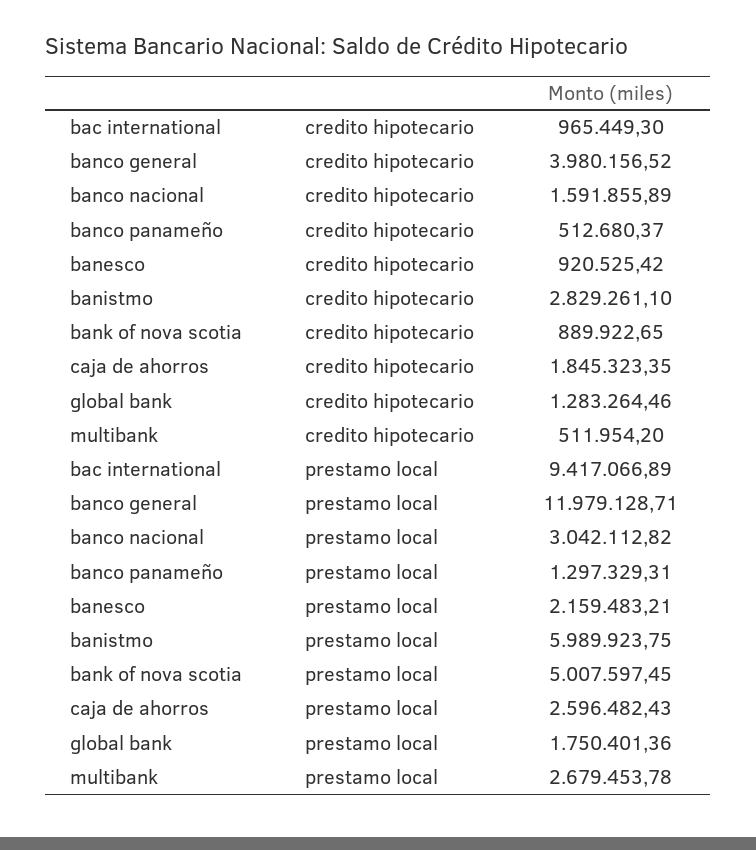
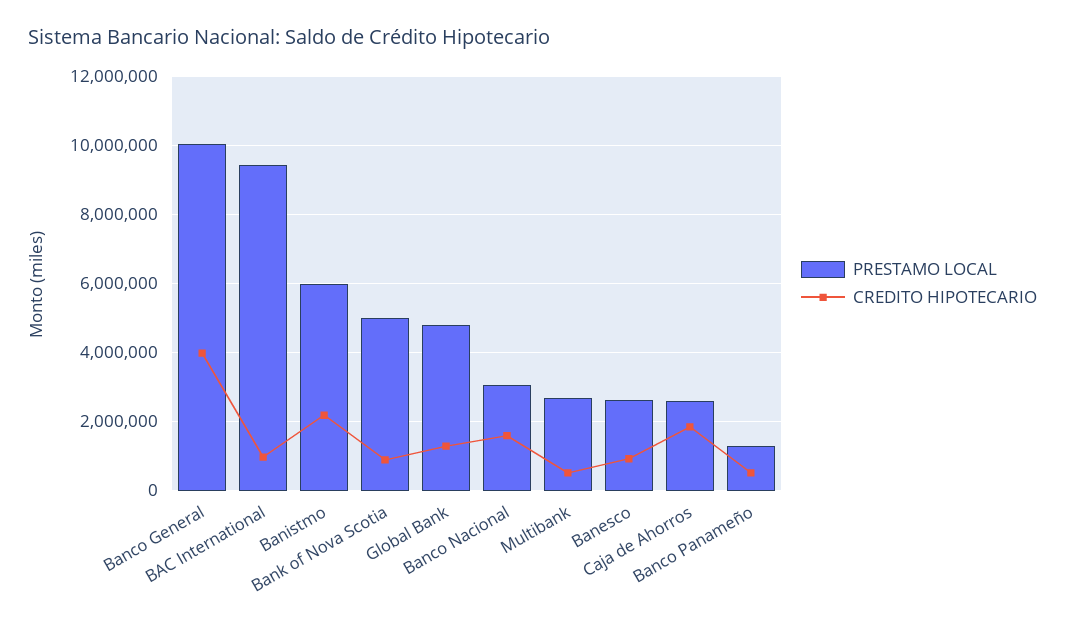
  {
    "credito hipotecario": {
      "bac international": 965449.3,
      "banco general": 3980156.52,
      "banco nacional": 1591855.89,
      "banco panameño": 512680.37,
      "banesco": 920525.42,
-     "banistmo": 2829261.1,
+     "banistmo": 2200000,
      "bank of nova scotia": 889922.65,
      "caja de ahorros": 1845323.35,
      "global bank": 1283264.46,
      "multibank": 511954.2
    },
    "prestamo local": {
      "bac international": 9417066.89,
-     "banco general": 11979128.71,
+     "banco general": 10000000,
      "banco nacional": 3042112.82,
      "banco panameño": 1297329.31,
-     "banesco": 2159483.21,
+     "banesco": 2600000,
      "banistmo": 5989923.75,
      "bank of nova scotia": 5007597.45,
      "caja de ahorros": 2596482.43,
-     "global bank": 1750401.36,
+     "global bank": 4800000,
      "multibank": 2679453.78
    }
  }

